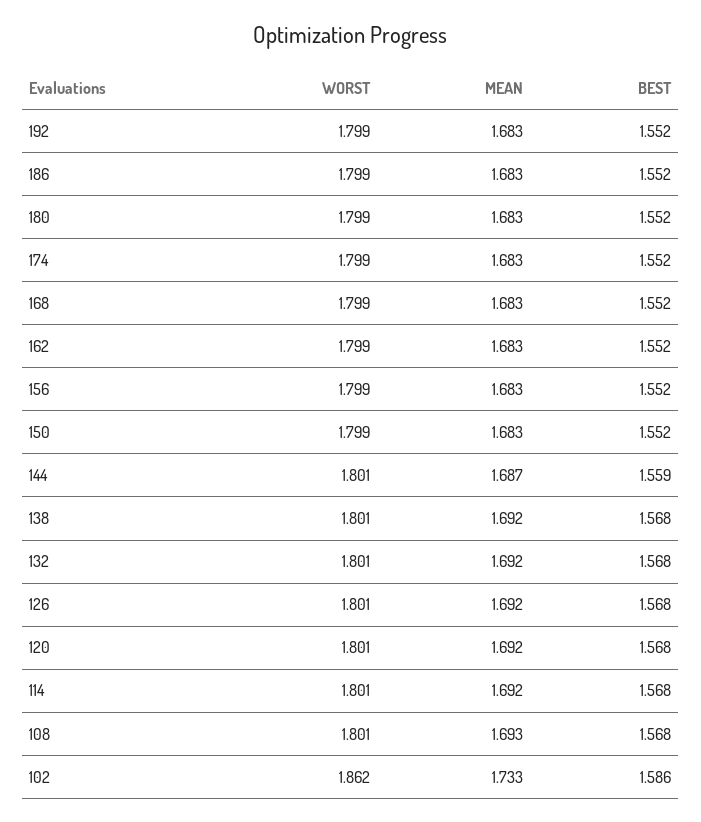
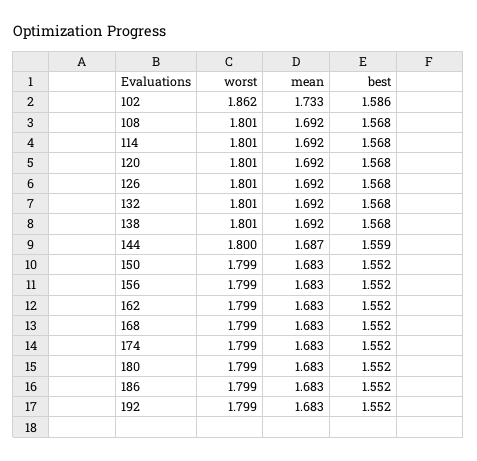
  {
    "WORST": {
      "192": 1.799,
      "186": 1.799,
      "180": 1.799,
      "174": 1.799,
      "168": 1.799,
      "162": 1.799,
      "156": 1.799,
      "150": 1.799,
-     "144": 1.801,
+     "144": 1.8,
      "138": 1.801,
      "132": 1.801,
      "126": 1.801,
      "120": 1.801,
      "114": 1.801,
      "108": 1.801,
      "102": 1.862
    },
    "MEAN": {
      "192": 1.683,
      "186": 1.683,
      "180": 1.683,
      "174": 1.683,
      "168": 1.683,
      "162": 1.683,
      "156": 1.683,
      "150": 1.683,
      "144": 1.687,
      "138": 1.692,
      "132": 1.692,
      "126": 1.692,
      "120": 1.692,
      "114": 1.692,
-     "108": 1.693,
+     "108": 1.692,
      "102": 1.733
    },
    "BEST": {
      "192": 1.552,
      "186": 1.552,
      "180": 1.552,
      "174": 1.552,
      "168": 1.552,
      "162": 1.552,
      "156": 1.552,
      "150": 1.552,
      "144": 1.559,
      "138": 1.568,
      "132": 1.568,
      "126": 1.568,
      "120": 1.568,
      "114": 1.568,
      "108": 1.568,
      "102": 1.586
    }
  }

